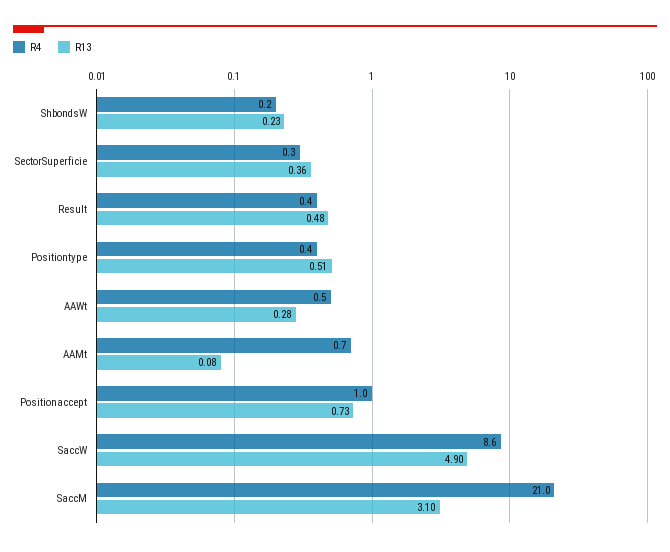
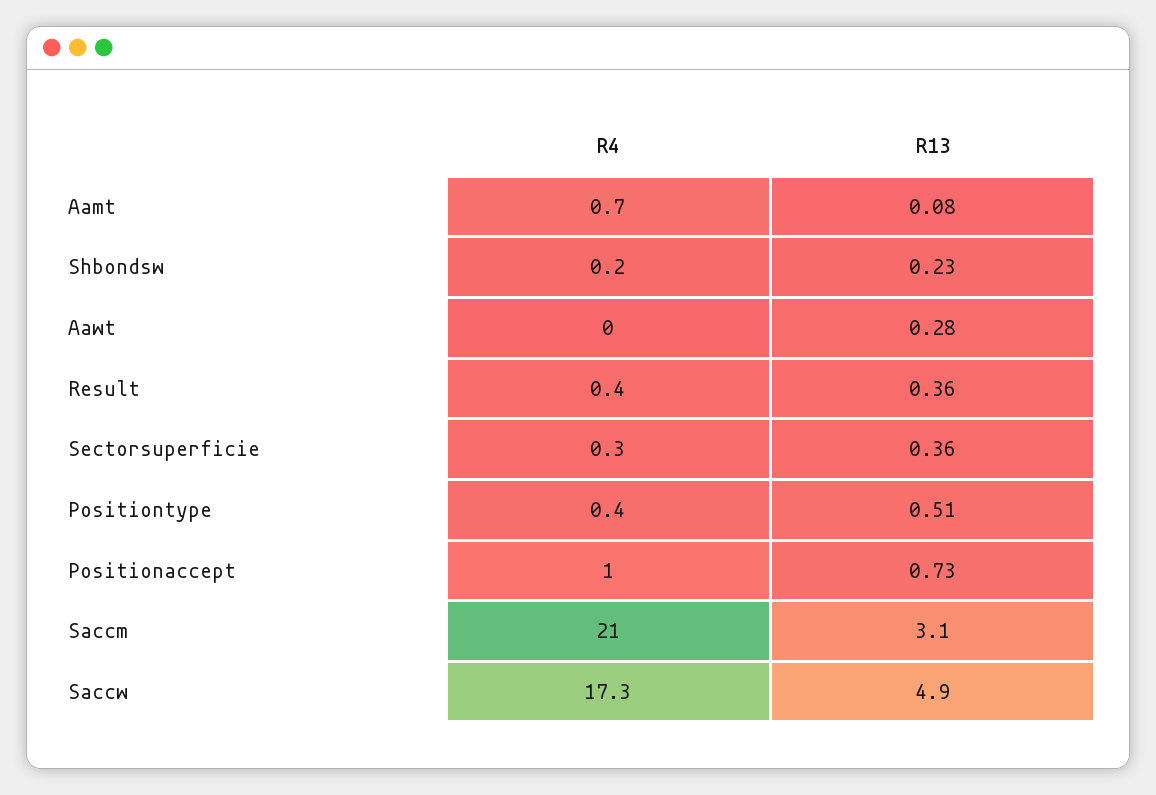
  {
    "R4": {
      "ShbondsW": 0.2,
      "SectorSuperficie": 0.3,
      "Result": 0.4,
      "Positiontype": 0.4,
-     "AAWt": 0.5,
+     "AAWt": 0,
      "AAMt": 0.7,
      "Positionaccept": 1,
-     "SaccW": 8.6,
+     "SaccW": 17.3,
      "SaccM": 21
    },
    "R13": {
      "ShbondsW": 0.23,
      "SectorSuperficie": 0.36,
-     "Result": 0.48,
+     "Result": 0.36,
      "Positiontype": 0.51,
      "AAWt": 0.28,
      "AAMt": 0.08,
      "Positionaccept": 0.73,
      "SaccW": 4.9,
      "SaccM": 3.1
    }
  }

